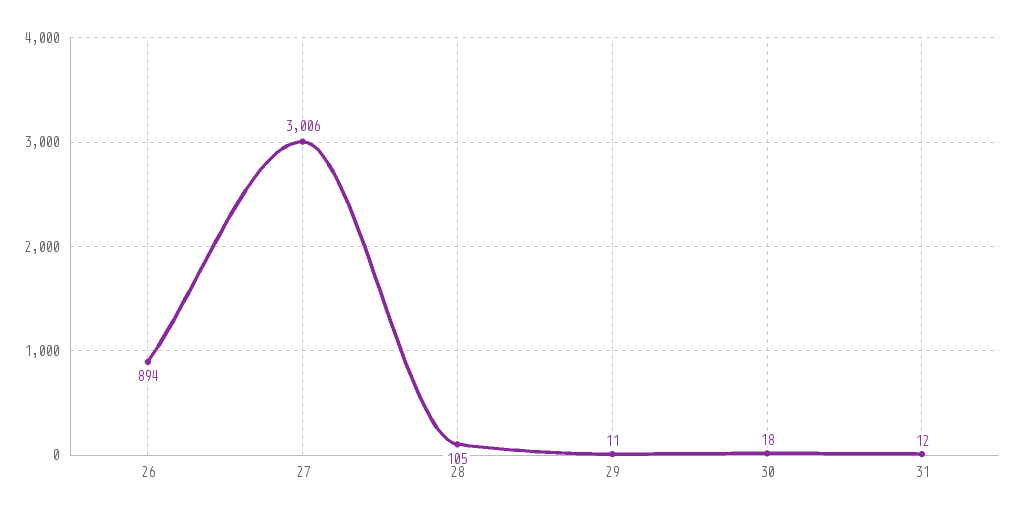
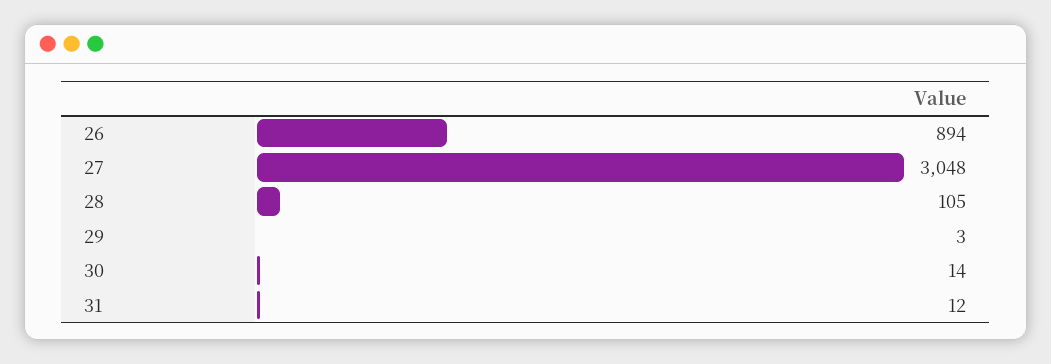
  {
    "26": 894,
-   "27": 3006,
+   "27": 3048,
    "28": 105,
-   "29": 11,
+   "29": 3,
-   "30": 18,
+   "30": 14,
    "31": 12
  }

